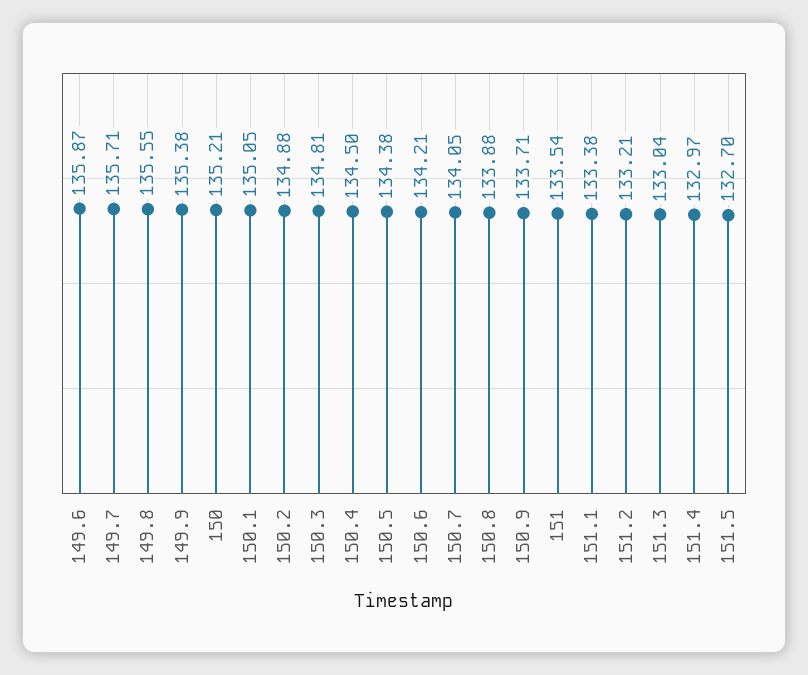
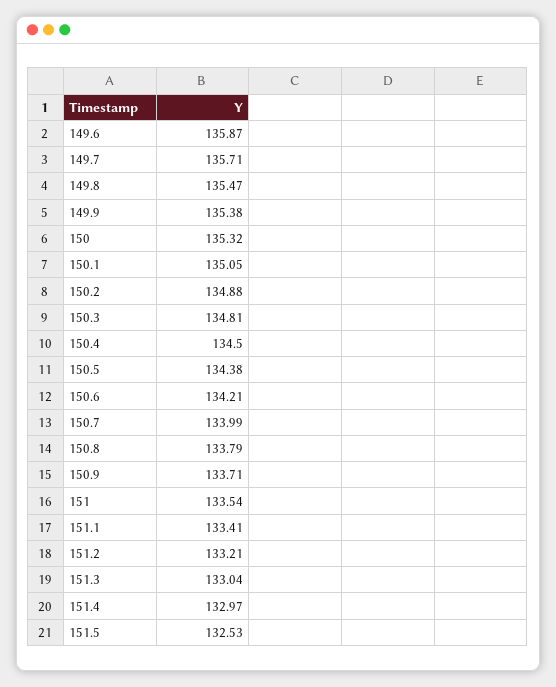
  {
    "149.6": 135.87,
    "149.7": 135.71,
-   "149.8": 135.55,
+   "149.8": 135.47,
    "149.9": 135.38,
-   "150": 135.21,
+   "150": 135.32,
    "150.1": 135.05,
    "150.2": 134.88,
    "150.3": 134.81,
    "150.4": 134.5,
    "150.5": 134.38,
    "150.6": 134.21,
-   "150.7": 134.05,
+   "150.7": 133.99,
-   "150.8": 133.88,
+   "150.8": 133.79,
    "150.9": 133.71,
    "151": 133.54,
-   "151.1": 133.38,
+   "151.1": 133.41,
    "151.2": 133.21,
    "151.3": 133.04,
    "151.4": 132.97,
-   "151.5": 132.7
+   "151.5": 132.53
  }

